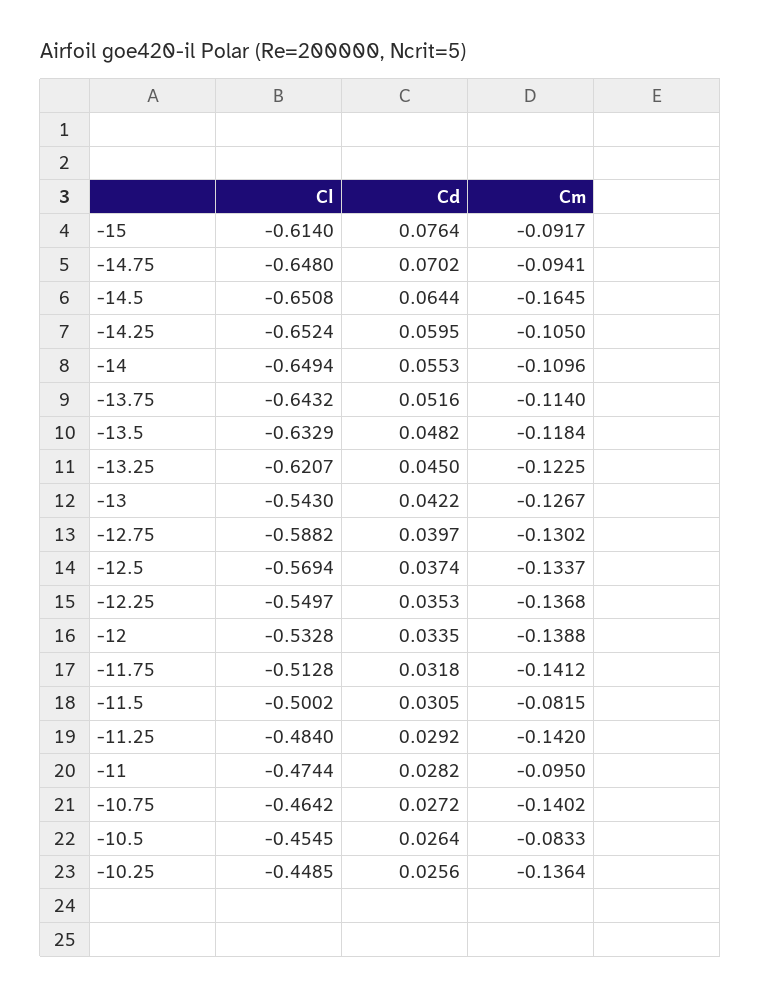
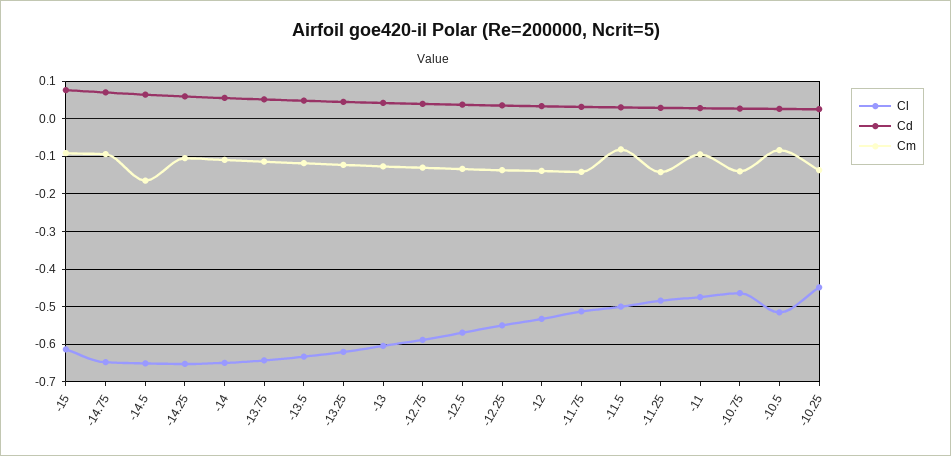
  {
    "Cl": {
      "-15": -0.614,
      "-14.75": -0.648,
      "-14.5": -0.6508,
      "-14.25": -0.6524,
      "-14": -0.6494,
      "-13.75": -0.6432,
      "-13.5": -0.6329,
      "-13.25": -0.6207,
-     "-13": -0.543,
+     "-13": -0.6,
      "-12.75": -0.5882,
      "-12.5": -0.5694,
      "-12.25": -0.5497,
      "-12": -0.5328,
      "-11.75": -0.5128,
      "-11.5": -0.5002,
      "-11.25": -0.484,
      "-11": -0.4744,
      "-10.75": -0.4642,
-     "-10.5": -0.4545,
+     "-10.5": -0.52,
      "-10.25": -0.4485
    },
    "Cd": {
      "-15": 0.0764,
      "-14.75": 0.0702,
      "-14.5": 0.0644,
      "-14.25": 0.0595,
      "-14": 0.0553,
      "-13.75": 0.0516,
      "-13.5": 0.0482,
      "-13.25": 0.045,
      "-13": 0.0422,
      "-12.75": 0.0397,
      "-12.5": 0.0374,
      "-12.25": 0.0353,
      "-12": 0.0335,
      "-11.75": 0.0318,
      "-11.5": 0.0305,
      "-11.25": 0.0292,
      "-11": 0.0282,
      "-10.75": 0.0272,
      "-10.5": 0.0264,
      "-10.25": 0.0256
    },
    "Cm": {
      "-15": -0.0917,
      "-14.75": -0.0941,
      "-14.5": -0.1645,
      "-14.25": -0.105,
      "-14": -0.1096,
      "-13.75": -0.114,
      "-13.5": -0.1184,
      "-13.25": -0.1225,
      "-13": -0.1267,
      "-12.75": -0.1302,
      "-12.5": -0.1337,
      "-12.25": -0.1368,
      "-12": -0.1388,
      "-11.75": -0.1412,
      "-11.5": -0.0815,
      "-11.25": -0.142,
      "-11": -0.095,
      "-10.75": -0.1402,
      "-10.5": -0.0833,
      "-10.25": -0.1364
    }
  }

